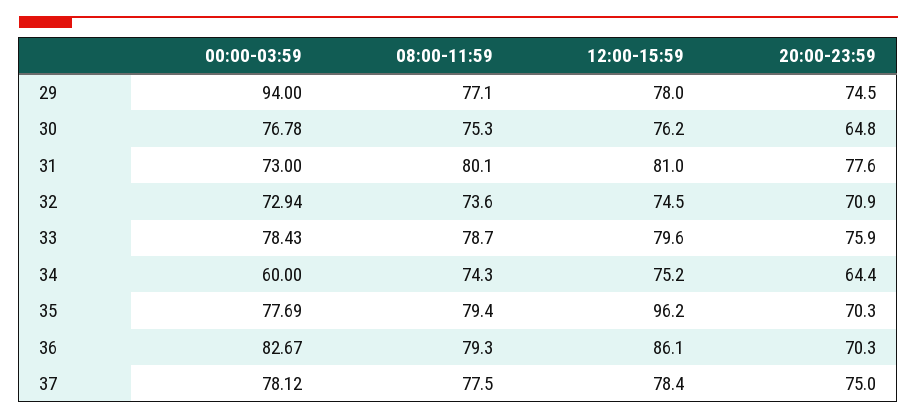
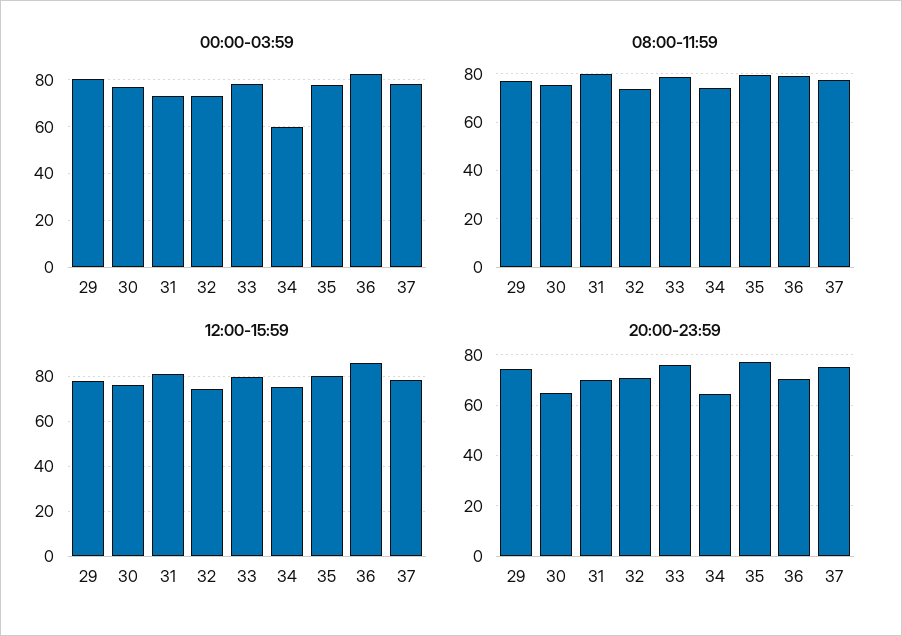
  {
    "00:00-03:59": {
-     "29": 94,
+     "29": 80,
      "30": 76.78,
      "31": 73,
      "32": 72.94,
      "33": 78.43,
      "34": 60,
      "35": 77.69,
      "36": 82.67,
      "37": 78.12
    },
    "08:00-11:59": {
      "29": 77.1,
      "30": 75.3,
      "31": 80.1,
      "32": 73.6,
      "33": 78.7,
      "34": 74.3,
      "35": 79.4,
      "36": 79.3,
      "37": 77.5
    },
    "12:00-15:59": {
      "29": 78,
      "30": 76.2,
      "31": 81,
      "32": 74.5,
      "33": 79.6,
      "34": 75.2,
-     "35": 96.2,
+     "35": 80,
      "36": 86.1,
      "37": 78.4
    },
    "20:00-23:59": {
      "29": 74.5,
      "30": 64.8,
-     "31": 77.6,
+     "31": 70,
      "32": 70.9,
      "33": 75.9,
      "34": 64.4,
-     "35": 70.3,
+     "35": 77.5,
      "36": 70.3,
      "37": 75
    }
  }

